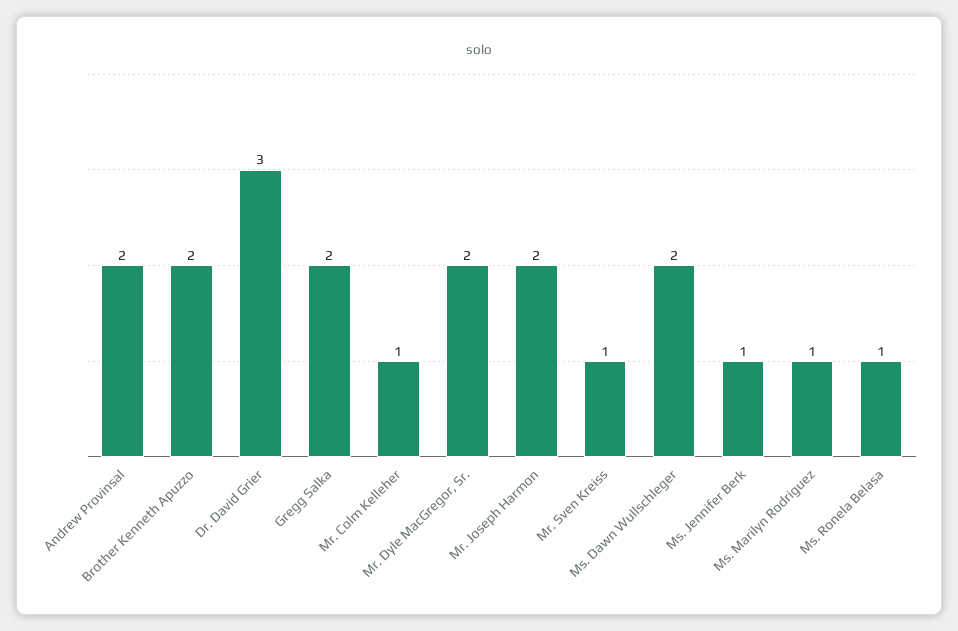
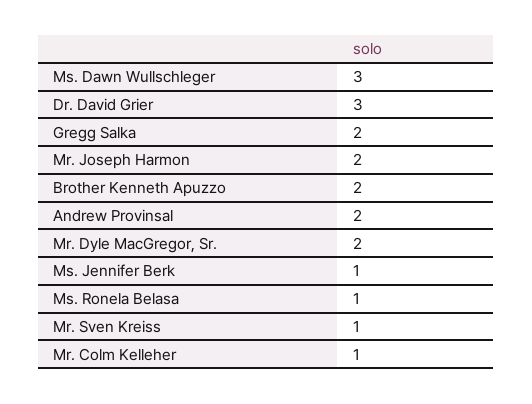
  {
    "Andrew Provinsal": 2,
    "Brother Kenneth Apuzzo": 2,
    "Dr. David Grier": 3,
    "Gregg Salka": 2,
    "Mr. Colm Kelleher": 1,
    "Mr. Dyle MacGregor, Sr.": 2,
    "Mr. Joseph Harmon": 2,
    "Mr. Sven Kreiss": 1,
-   "Ms. Dawn Wullschleger": 2,
+   "Ms. Dawn Wullschleger": 3,
    "Ms. Jennifer Berk": 1,
-   "Ms. Marilyn Rodriguez": 1,
    "Ms. Ronela Belasa": 1
  }

